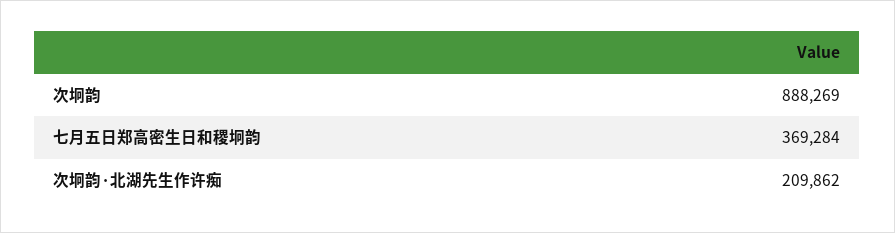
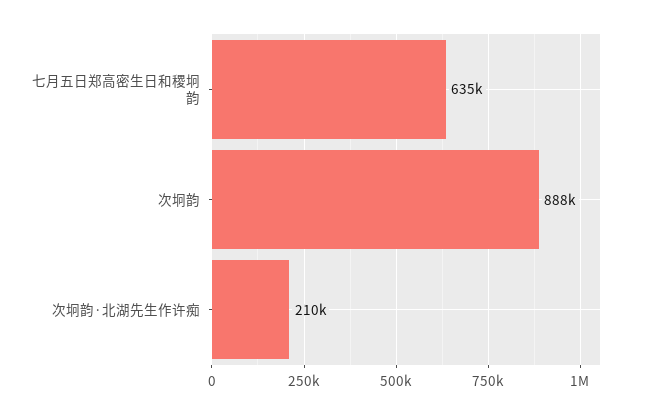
  {
    "次坰韵": 888269,
-   "七月五日郑高密生日和稷坰韵": 369284,
+   "七月五日郑高密生日和稷坰韵": 635000,
    "次坰韵·北湖先生作许痴": 209862
  }

